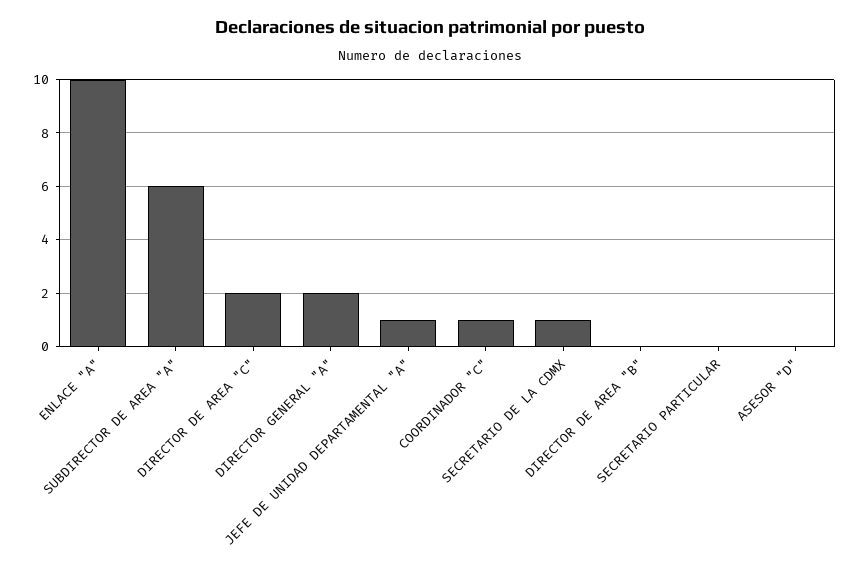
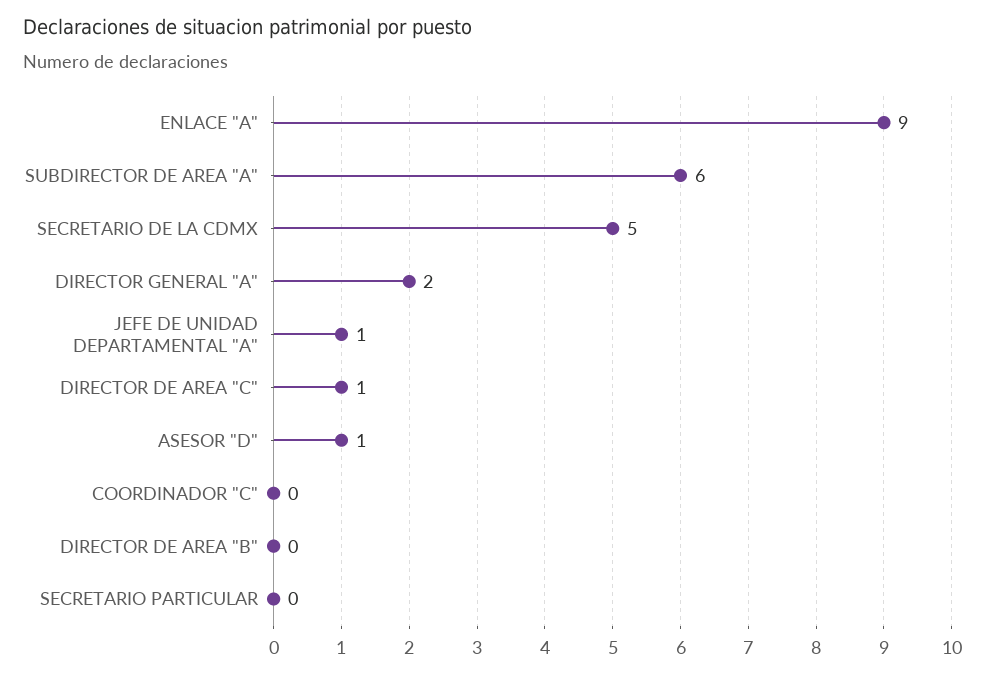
  {
-   "ENLACE \"A\"": 10,
+   "ENLACE \"A\"": 9,
    "SUBDIRECTOR DE AREA \"A\"": 6,
-   "DIRECTOR DE AREA \"C\"": 2,
+   "DIRECTOR DE AREA \"C\"": 1,
    "DIRECTOR GENERAL \"A\"": 2,
    "JEFE DE UNIDAD DEPARTAMENTAL \"A\"": 1,
-   "COORDINADOR \"C\"": 1,
+   "COORDINADOR \"C\"": 0,
-   "SECRETARIO DE LA CDMX": 1,
+   "SECRETARIO DE LA CDMX": 5,
    "DIRECTOR DE AREA \"B\"": 0,
    "SECRETARIO PARTICULAR": 0,
-   "ASESOR \"D\"": 0
+   "ASESOR \"D\"": 1
  }

